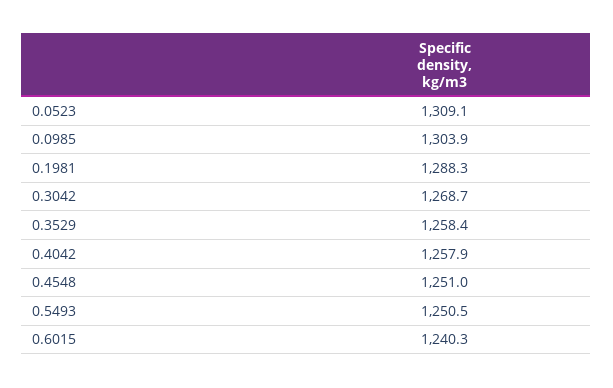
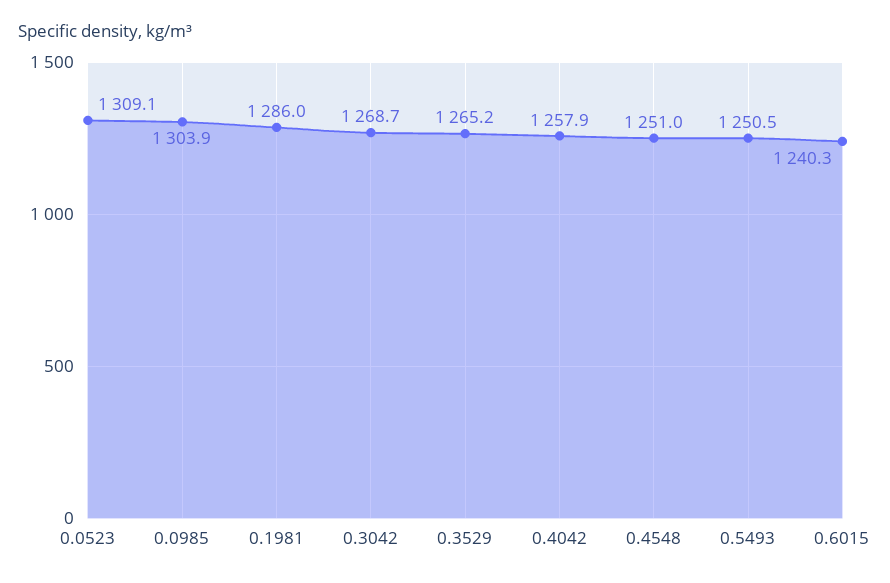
  {
    "0.0523": 1309.1,
    "0.0985": 1303.9,
-   "0.1981": 1288.3,
+   "0.1981": 1286,
    "0.3042": 1268.7,
-   "0.3529": 1258.4,
+   "0.3529": 1265.2,
    "0.4042": 1257.9,
    "0.4548": 1251,
    "0.5493": 1250.5,
    "0.6015": 1240.3
  }

